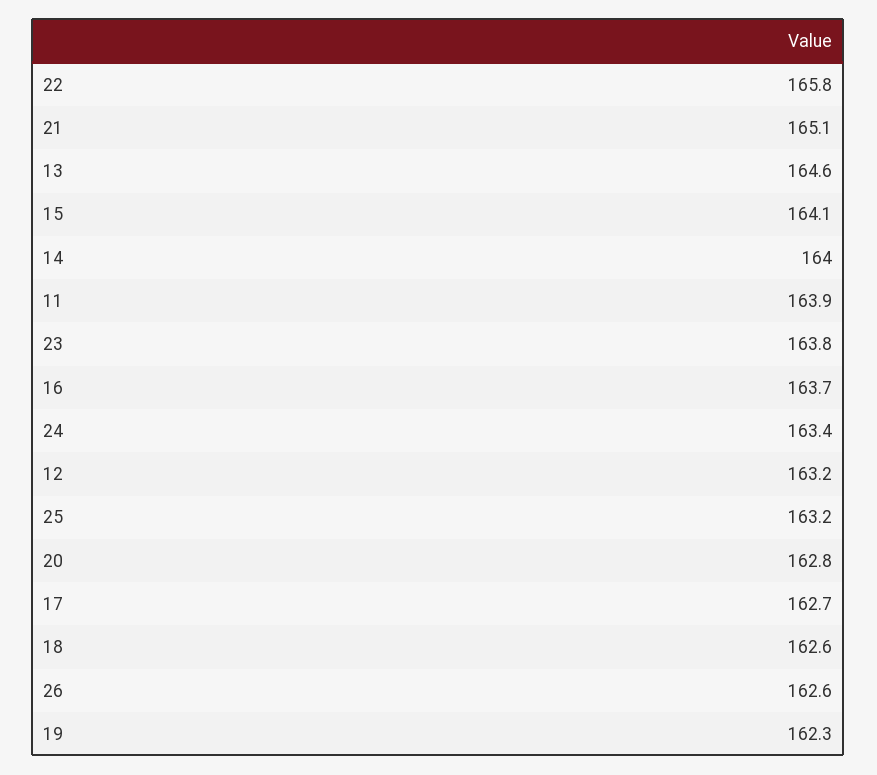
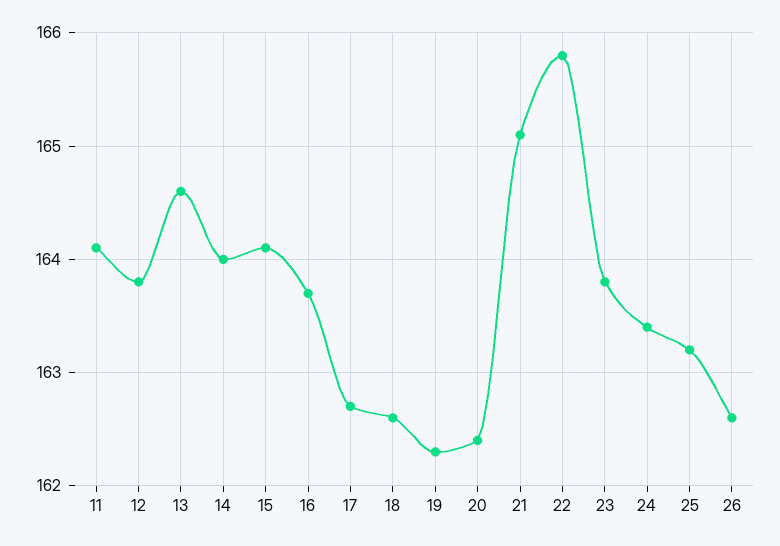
  {
    "22": 165.8,
    "21": 165.1,
    "13": 164.6,
    "15": 164.1,
    "14": 164,
-   "11": 163.9,
+   "11": 164.1,
    "23": 163.8,
    "16": 163.7,
    "24": 163.4,
-   "12": 163.2,
+   "12": 163.8,
    "25": 163.2,
-   "20": 162.8,
+   "20": 162.4,
    "17": 162.7,
    "18": 162.6,
    "26": 162.6,
    "19": 162.3
  }

